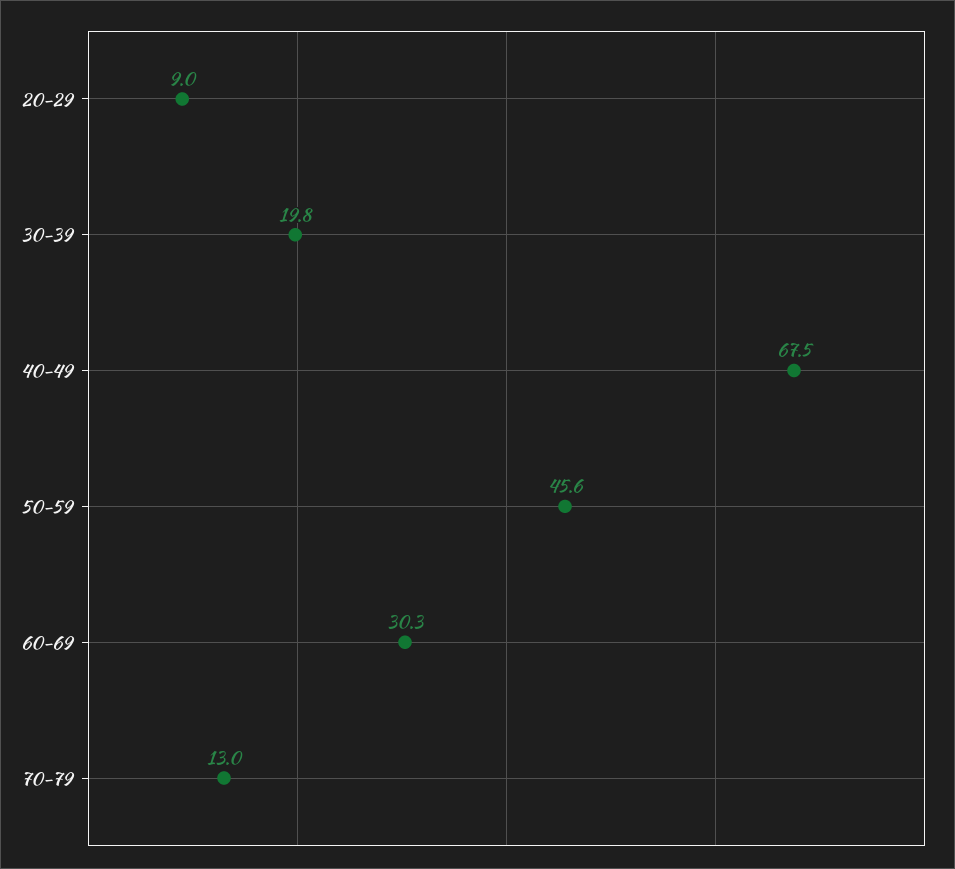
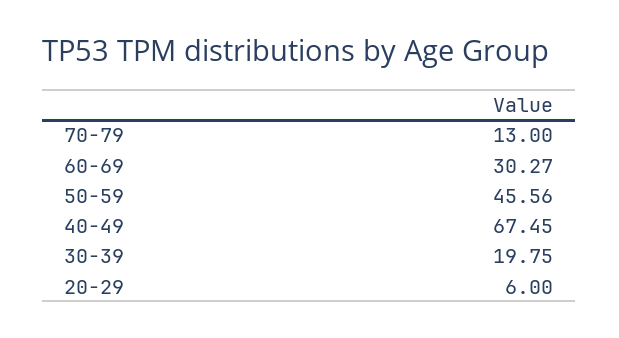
  {
-   "20-29": 9,
+   "20-29": 6,
    "30-39": 19.75,
    "40-49": 67.45,
    "50-59": 45.56,
    "60-69": 30.27,
    "70-79": 13
  }

